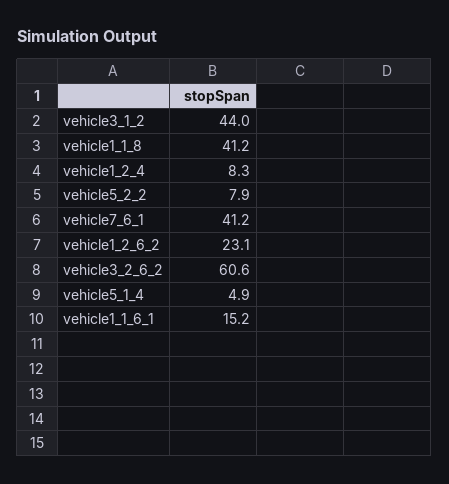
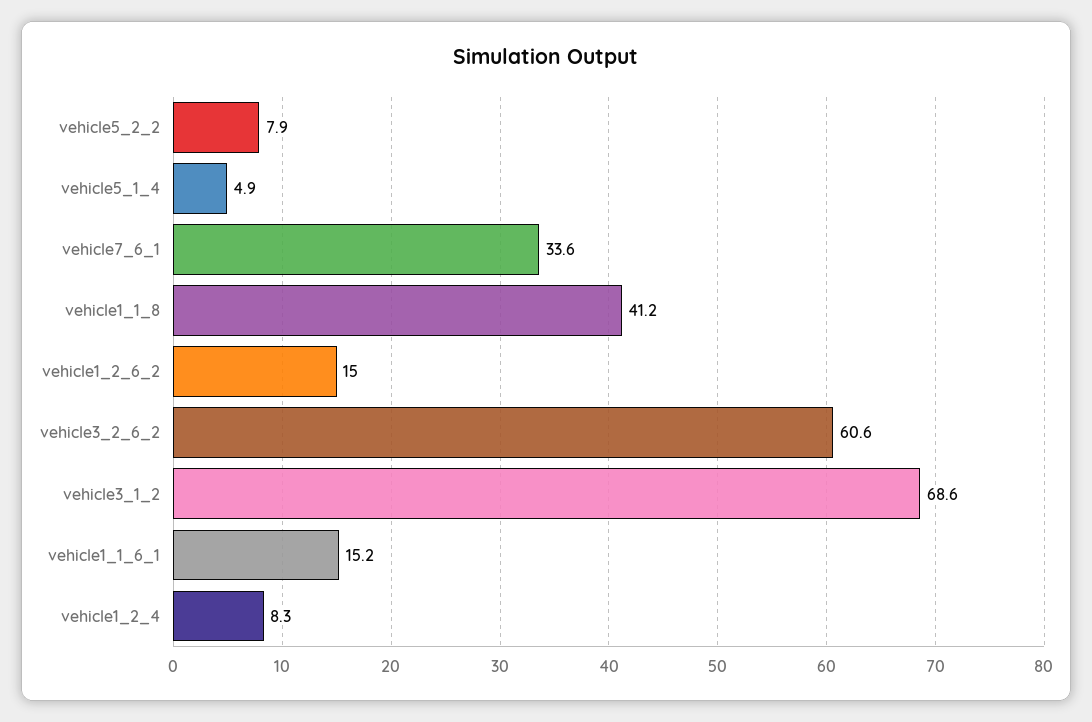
  {
-   "vehicle3_1_2": 44,
+   "vehicle3_1_2": 68.6,
    "vehicle1_1_8": 41.2,
    "vehicle1_2_4": 8.3,
    "vehicle5_2_2": 7.9,
-   "vehicle7_6_1": 41.2,
+   "vehicle7_6_1": 33.6,
-   "vehicle1_2_6_2": 23.1,
+   "vehicle1_2_6_2": 15,
    "vehicle3_2_6_2": 60.6,
    "vehicle5_1_4": 4.9,
    "vehicle1_1_6_1": 15.2
  }

